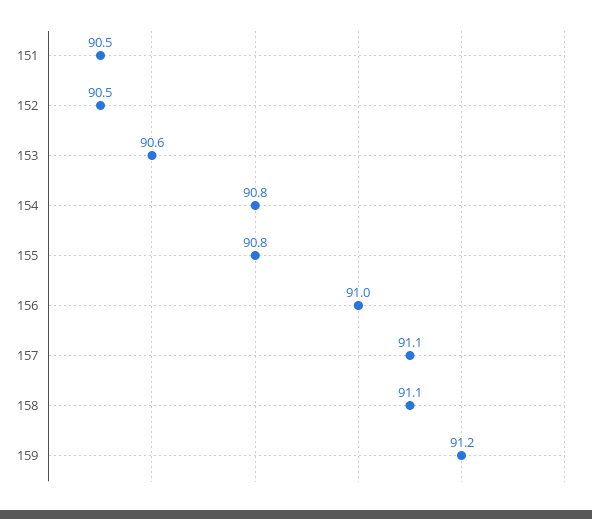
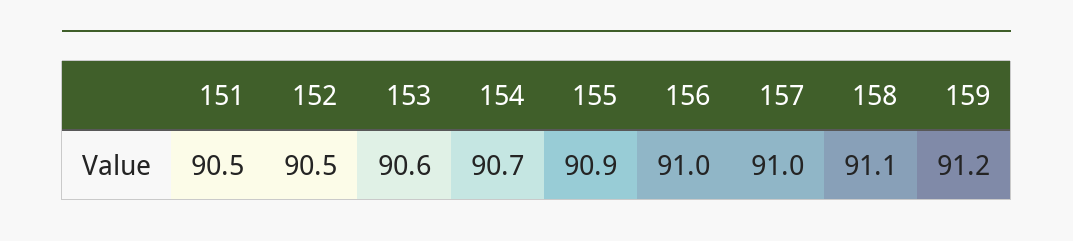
  {
    "151": 90.5,
    "152": 90.5,
    "153": 90.6,
-   "154": 90.8,
+   "154": 90.7,
-   "155": 90.8,
+   "155": 90.9,
    "156": 91,
-   "157": 91.1,
+   "157": 91,
    "158": 91.1,
    "159": 91.2
  }

